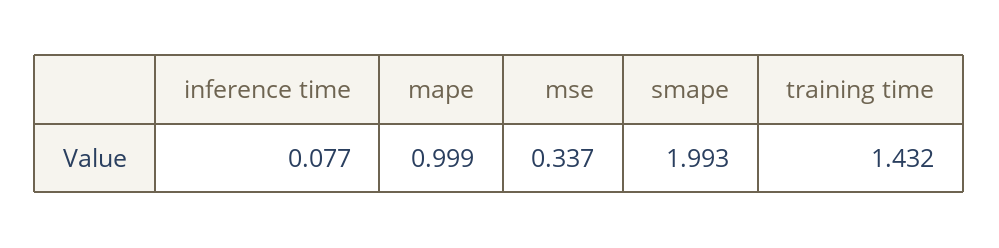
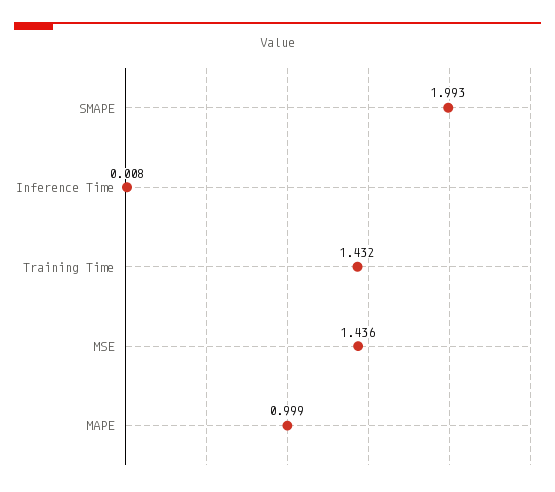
  {
-   "inference time": 0.077,
+   "inference time": 0.008,
    "mape": 0.999,
-   "mse": 0.337,
+   "mse": 1.436,
    "smape": 1.993,
    "training time": 1.432
  }

